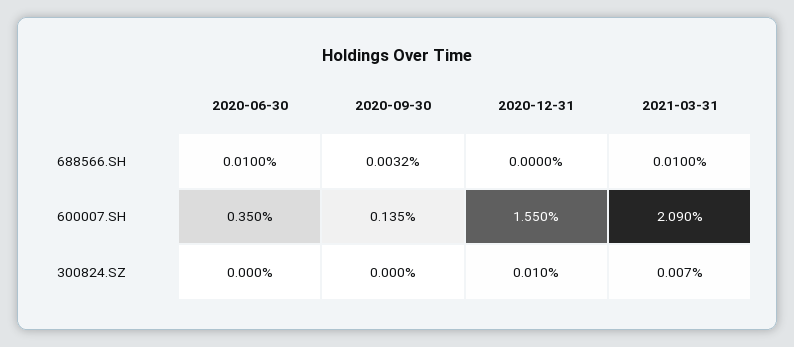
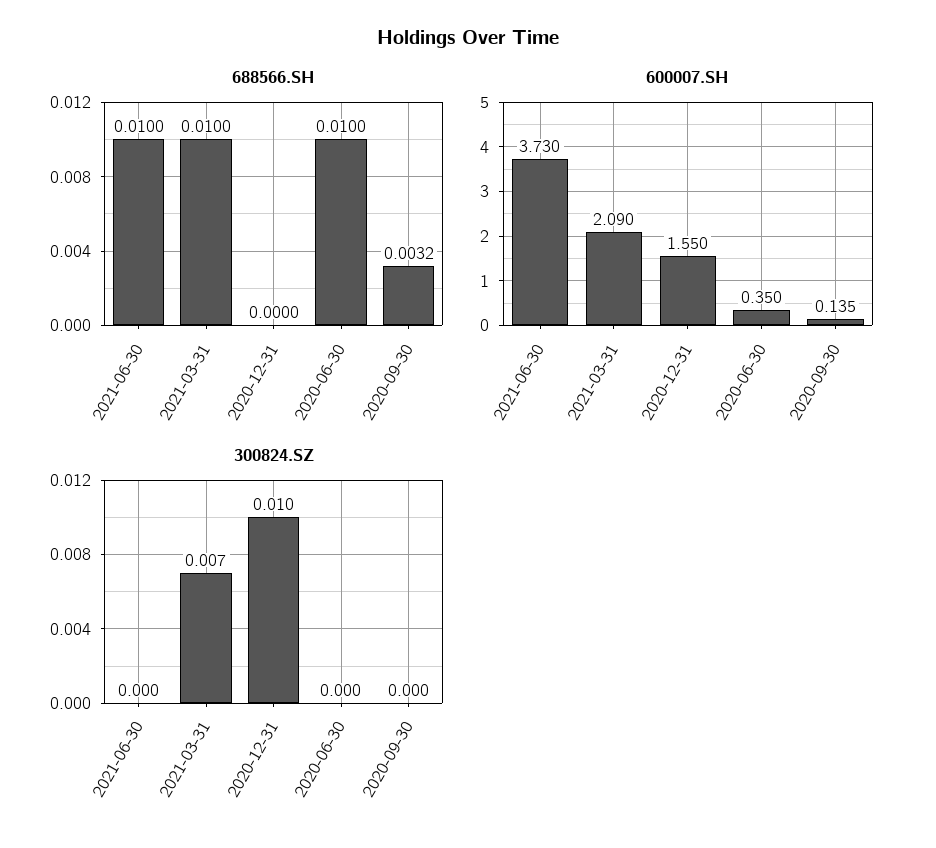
  {
    "688566.SH": {
      "2020-06-30": 0.01,
      "2020-09-30": 0.0032,
      "2020-12-31": 0,
-     "2021-03-31": 0.01
+     "2021-03-31": 0.01,
+     "2021-06-30": 0.01
    },
    "600007.SH": {
      "2020-06-30": 0.35,
      "2020-09-30": 0.135,
      "2020-12-31": 1.55,
-     "2021-03-31": 2.09
+     "2021-03-31": 2.09,
+     "2021-06-30": 3.73
    },
    "300824.SZ": {
      "2020-06-30": 0,
      "2020-09-30": 0,
      "2020-12-31": 0.01,
-     "2021-03-31": 0.007
+     "2021-03-31": 0.007,
+     "2021-06-30": 0
    }
  }

